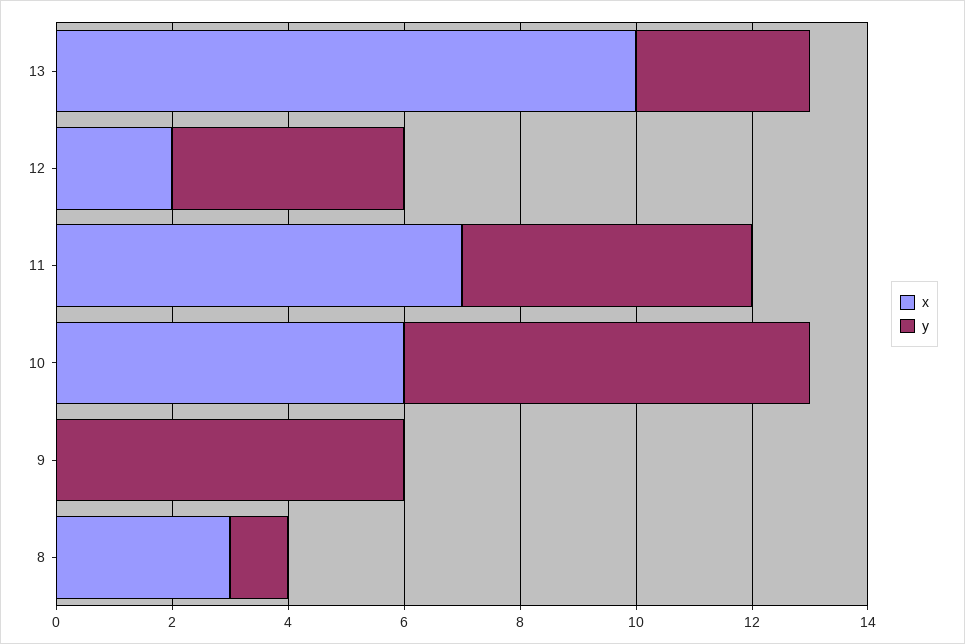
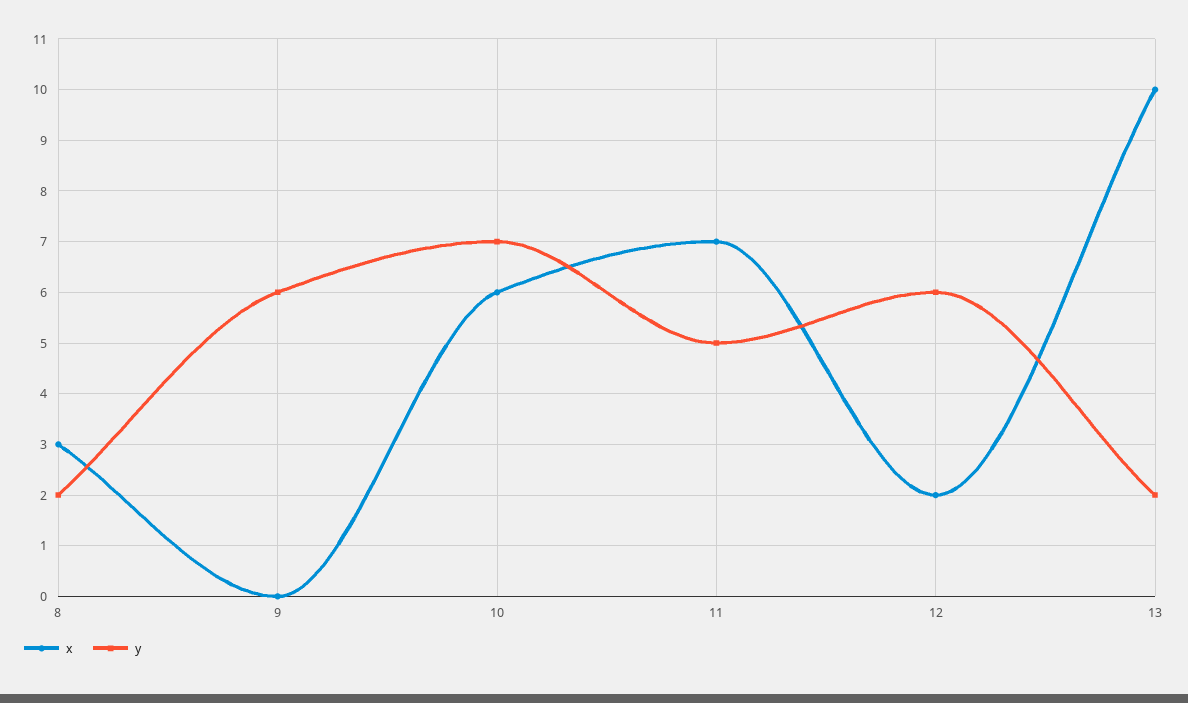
  {
    "x": {
      "13": 10,
      "12": 2,
      "11": 7,
      "10": 6,
      "9": 0,
      "8": 3
    },
    "y": {
-     "13": 3,
+     "13": 2,
-     "12": 4,
+     "12": 6,
      "11": 5,
      "10": 7,
      "9": 6,
-     "8": 1
+     "8": 2
    }
  }

